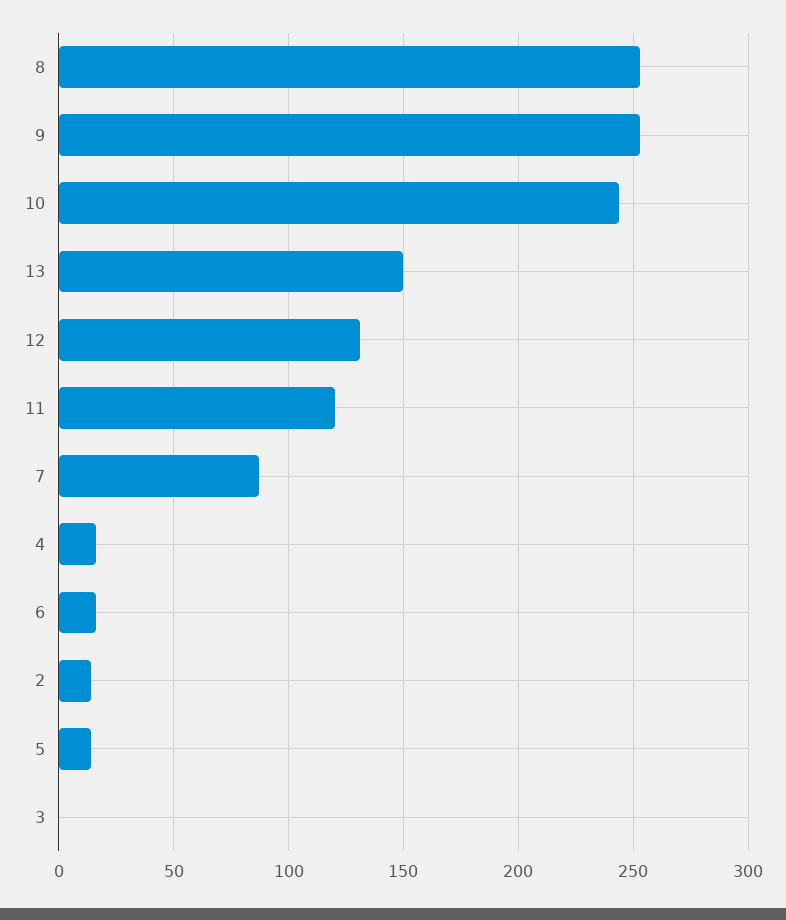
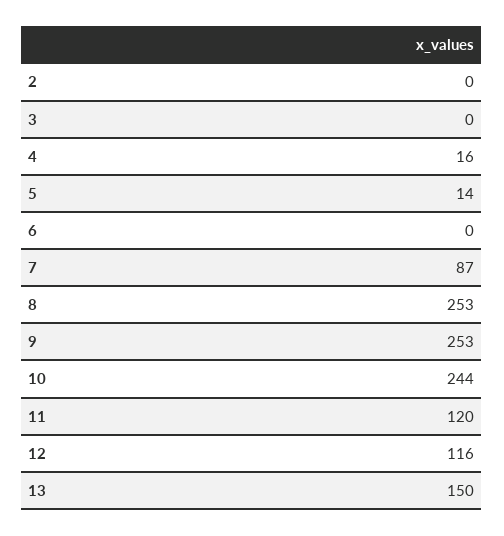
  {
    "8": 253,
    "9": 253,
    "10": 244,
    "13": 150,
-   "12": 130,
+   "12": 116,
    "11": 120,
    "7": 87,
    "4": 16,
-   "6": 15,
+   "6": 0,
-   "2": 15,
+   "2": 0,
    "5": 14,
    "3": 0
  }

